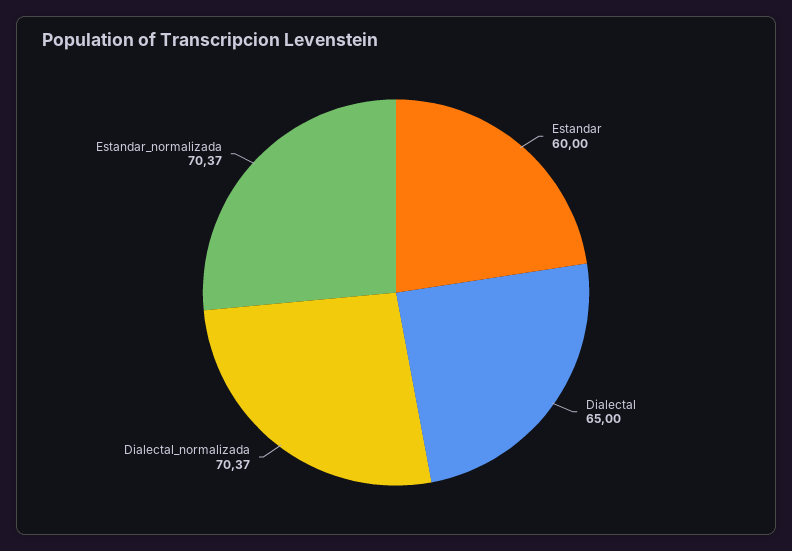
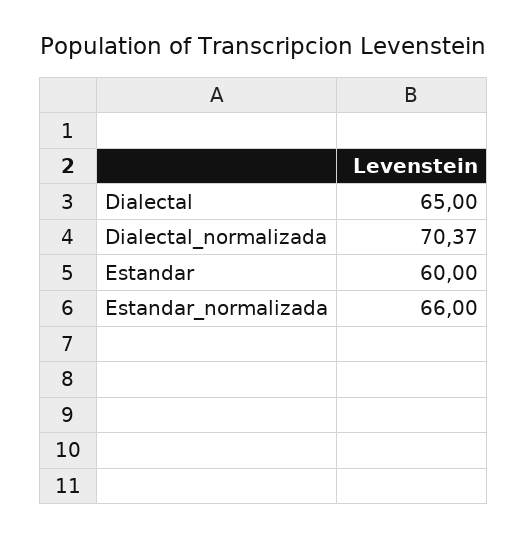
  {
    "Estandar": 60,
    "Dialectal": 65,
    "Dialectal_normalizada": 70.37,
-   "Estandar_normalizada": 70.37
+   "Estandar_normalizada": 66
  }

